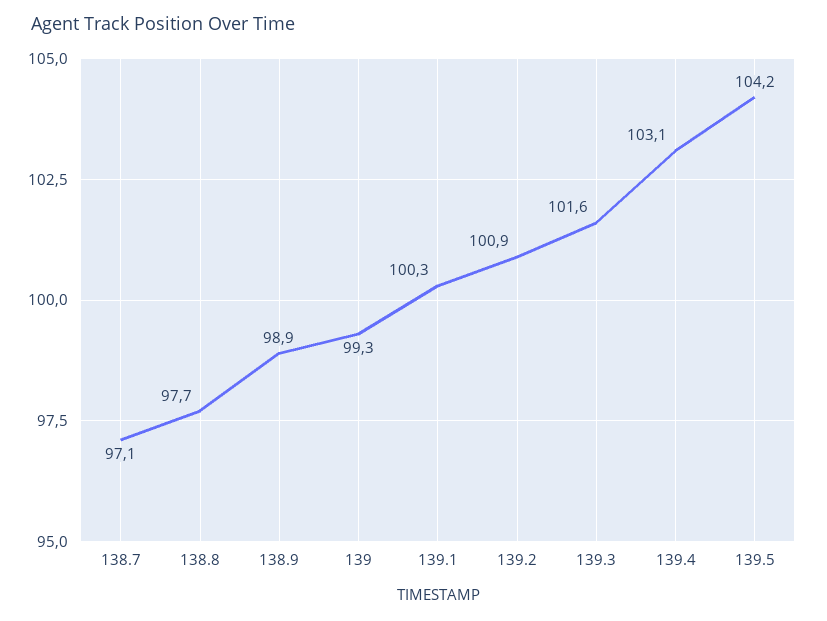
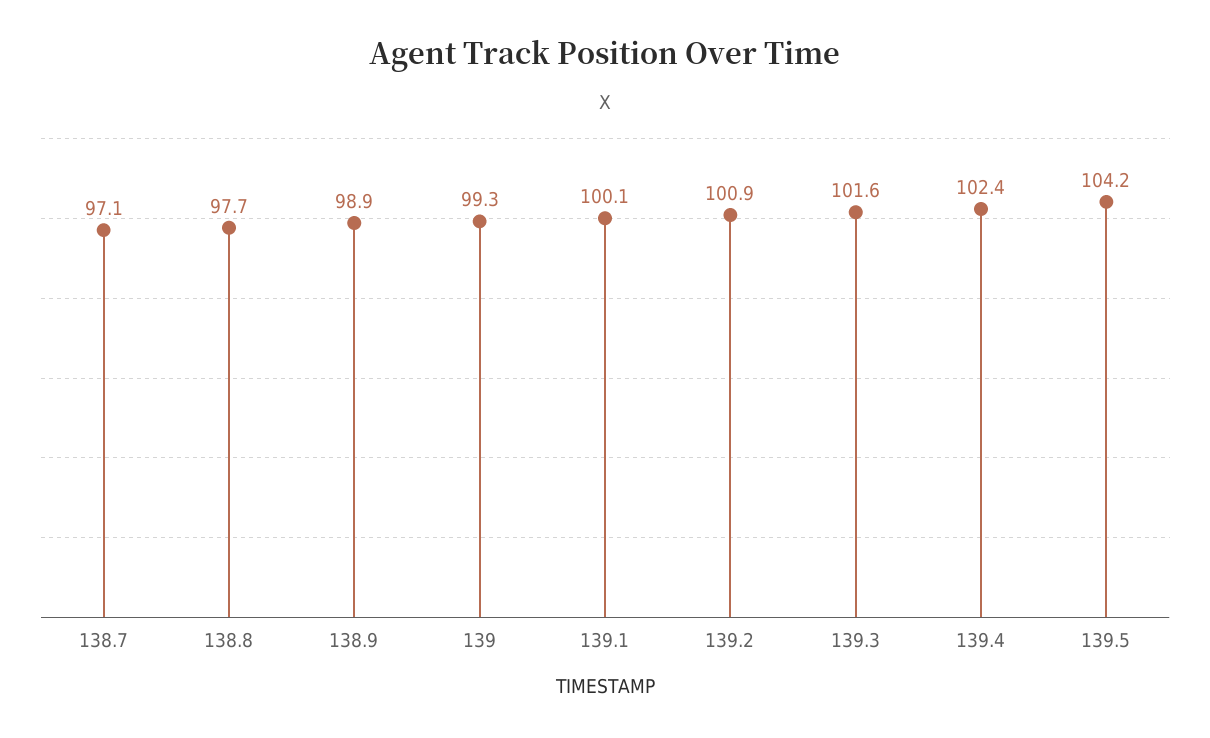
  {
    "138.7": 97.1,
    "138.8": 97.7,
    "138.9": 98.9,
    "139": 99.3,
-   "139.1": 100.3,
+   "139.1": 100.1,
    "139.2": 100.9,
    "139.3": 101.6,
-   "139.4": 103.1,
+   "139.4": 102.4,
    "139.5": 104.2
  }

